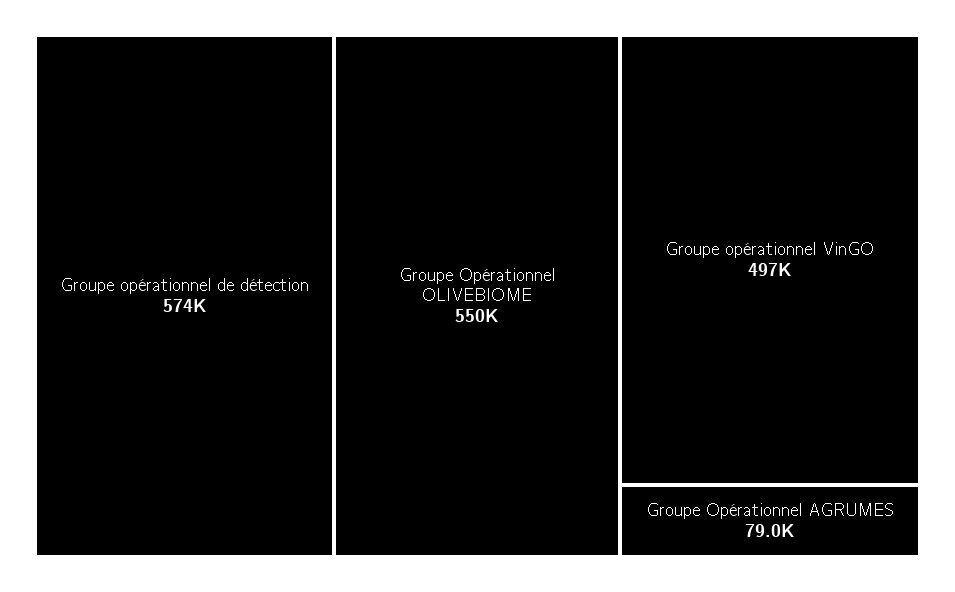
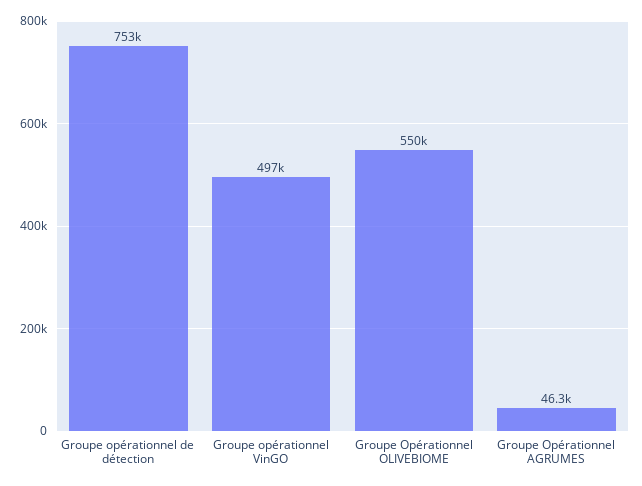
  {
-   "Groupe opérationnel de détection": 574000,
+   "Groupe opérationnel de détection": 753000,
    "Groupe Opérationnel OLIVEBIOME": 550000,
    "Groupe opérationnel VinGO": 497000,
-   "Groupe Opérationnel AGRUMES": 79000
+   "Groupe Opérationnel AGRUMES": 46300
  }

